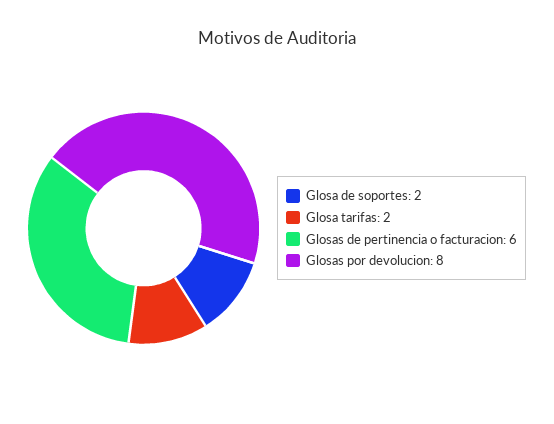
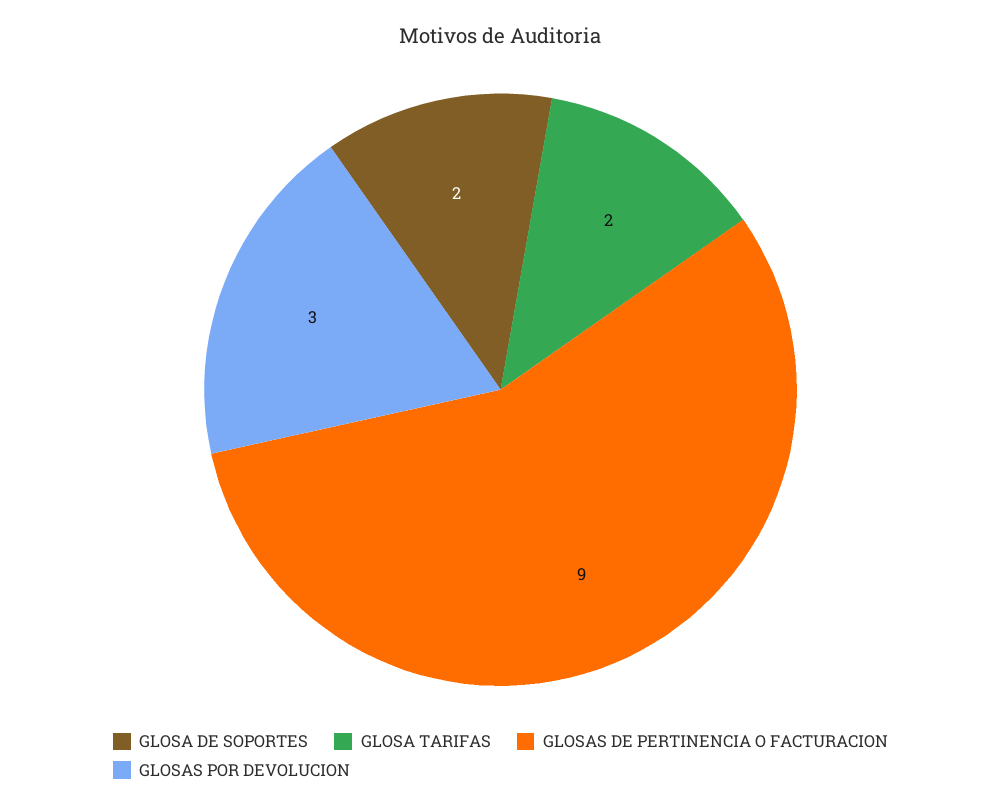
  {
    "Glosa de soportes": 2,
    "Glosa tarifas": 2,
-   "Glosas de pertinencia o facturacion": 6,
+   "Glosas de pertinencia o facturacion": 9,
-   "Glosas por devolucion": 8
+   "Glosas por devolucion": 3
  }

